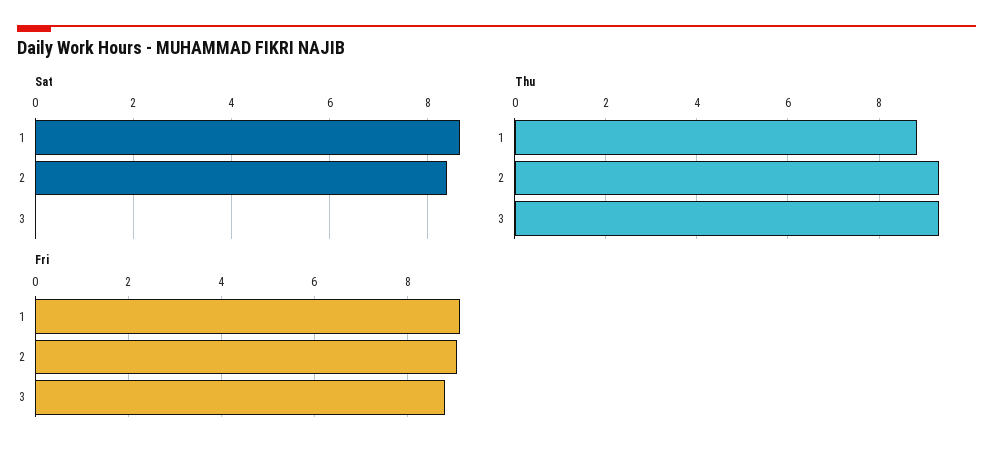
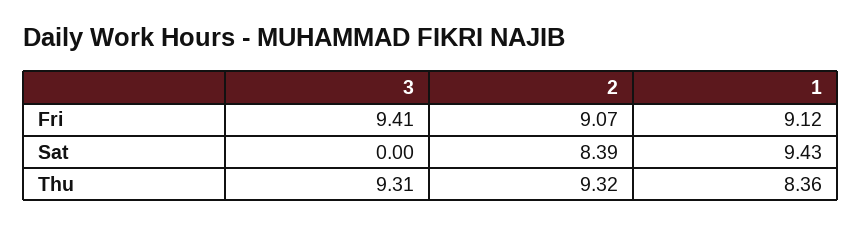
  {
    "Sat": {
-     "1": 8.6,
+     "1": 9.43,
      "2": 8.39,
      "3": 0
    },
    "Thu": {
-     "1": 8.8,
+     "1": 8.36,
      "2": 9.32,
      "3": 9.31
    },
    "Fri": {
      "1": 9.12,
      "2": 9.07,
-     "3": 8.8
+     "3": 9.41
    }
  }

